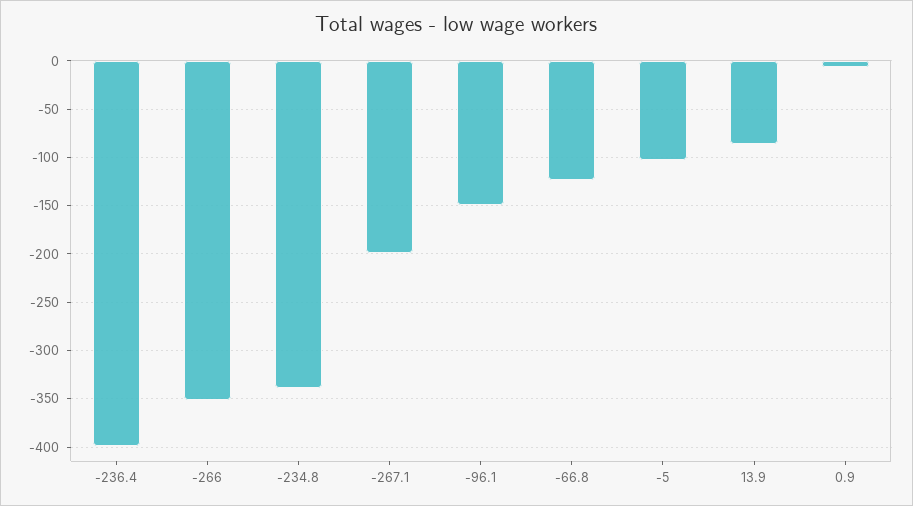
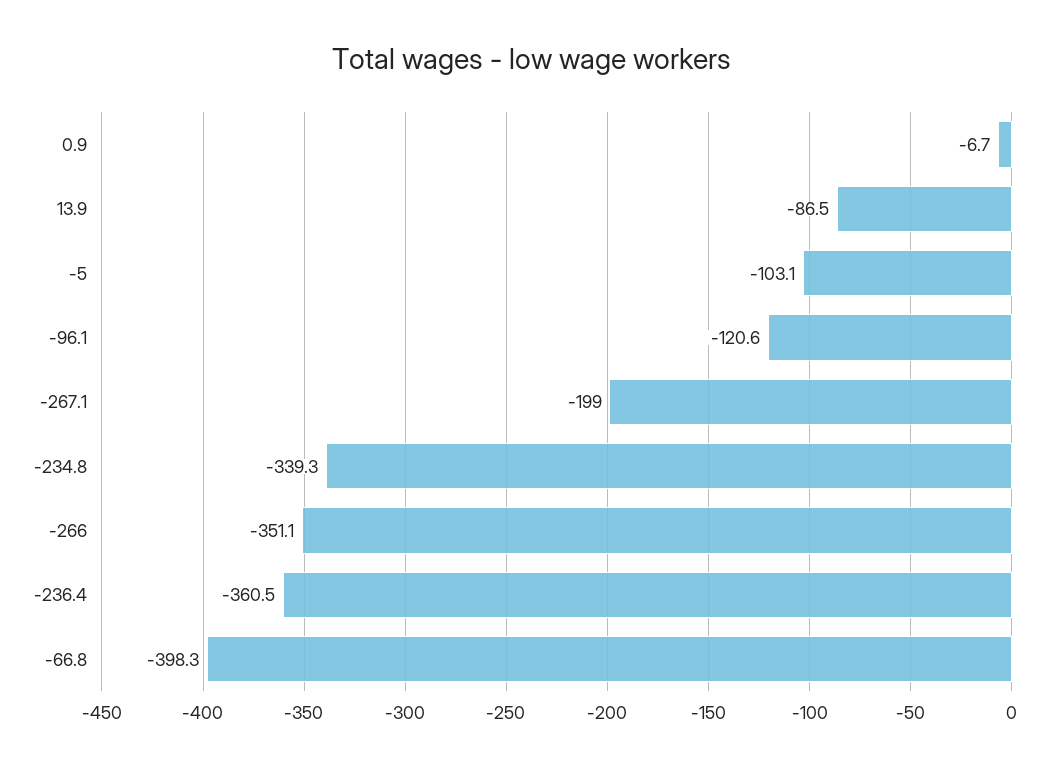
  {
-   "-236.4": -400,
+   "-236.4": -360.5,
    "-266": -351.1,
    "-234.8": -339.3,
    "-267.1": -199,
-   "-96.1": -150,
+   "-96.1": -120.6,
-   "-66.8": -120,
+   "-66.8": -398.3,
    "-5": -103.1,
    "13.9": -86.5,
    "0.9": -6.7
  }

